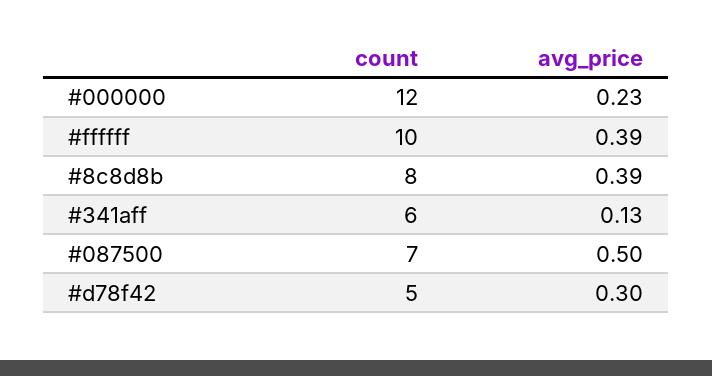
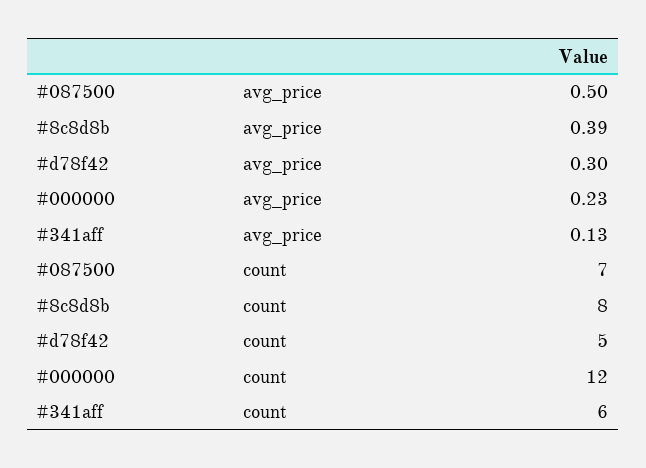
  {
    "count": {
      "#000000": 12,
-     "#ffffff": 10,
      "#8c8d8b": 8,
      "#341aff": 6,
      "#087500": 7,
      "#d78f42": 5
    },
    "avg_price": {
      "#000000": 0.23,
-     "#ffffff": 0.39,
      "#8c8d8b": 0.39,
      "#341aff": 0.13,
      "#087500": 0.5,
      "#d78f42": 0.3
    }
  }

